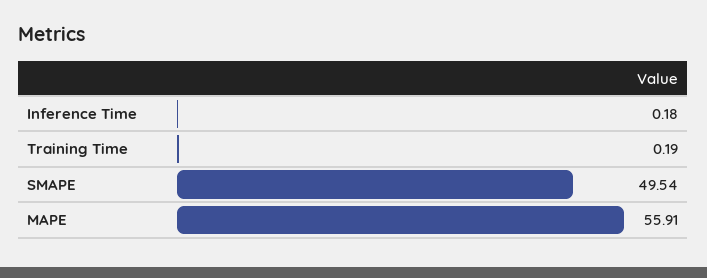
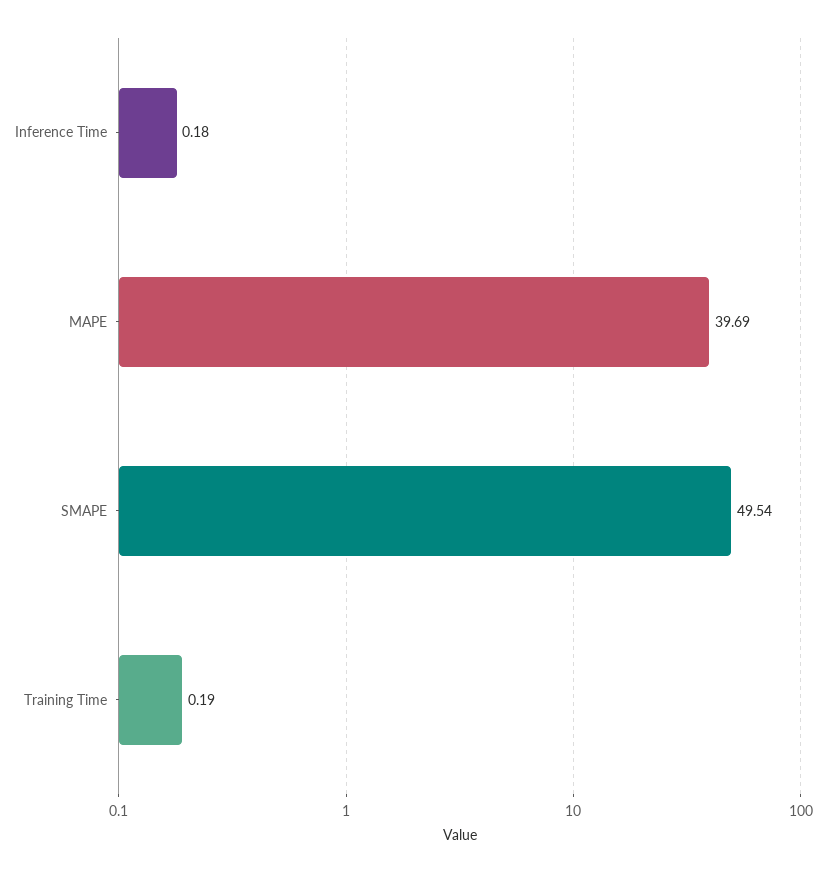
  {
    "Inference Time": 0.18,
    "Training Time": 0.19,
    "SMAPE": 49.54,
-   "MAPE": 55.91
+   "MAPE": 39.69
  }

